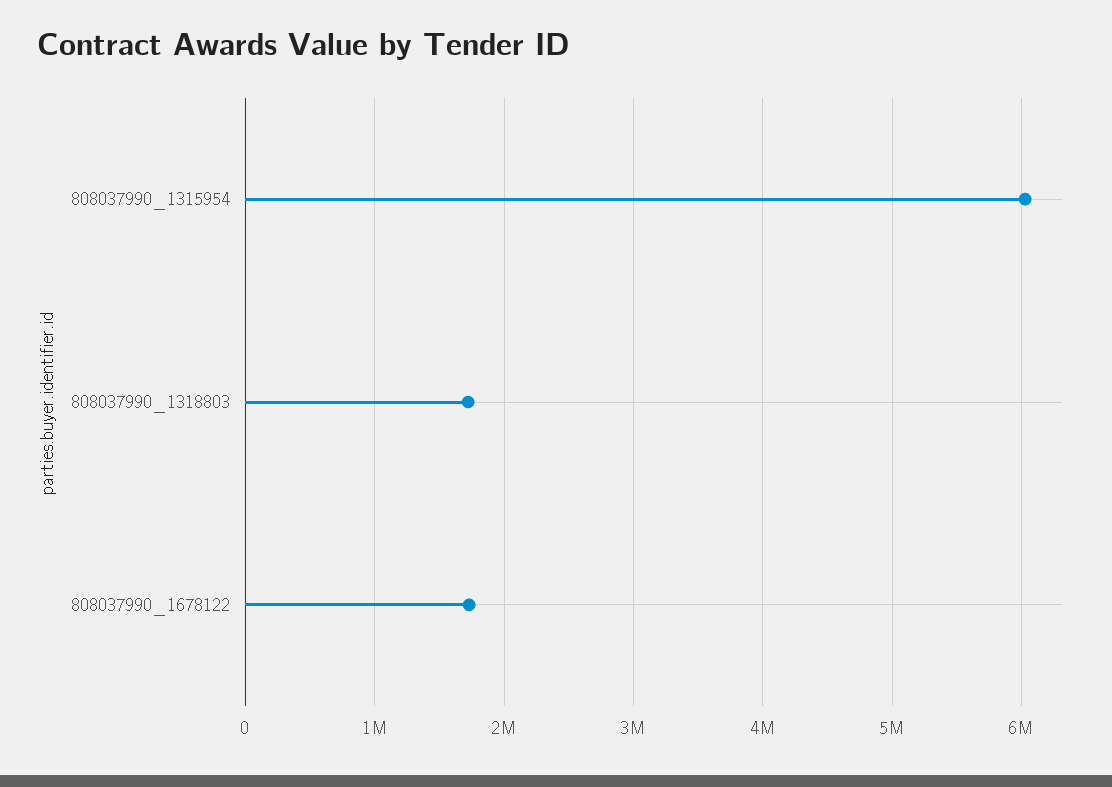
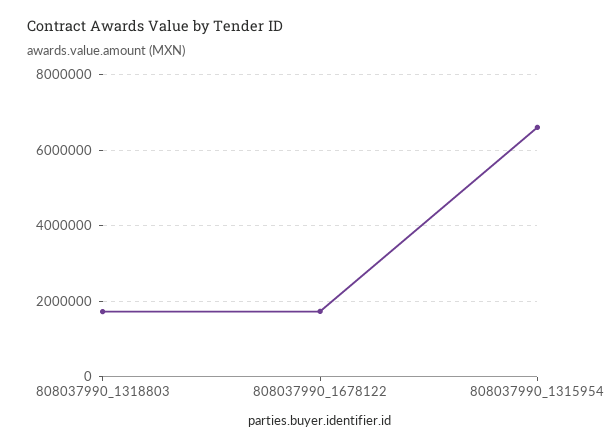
  {
-   "808037990_1315954": 6000000,
+   "808037990_1315954": 6600000,
    "808037990_1318803": 1700000,
    "808037990_1678122": 1700000
  }

